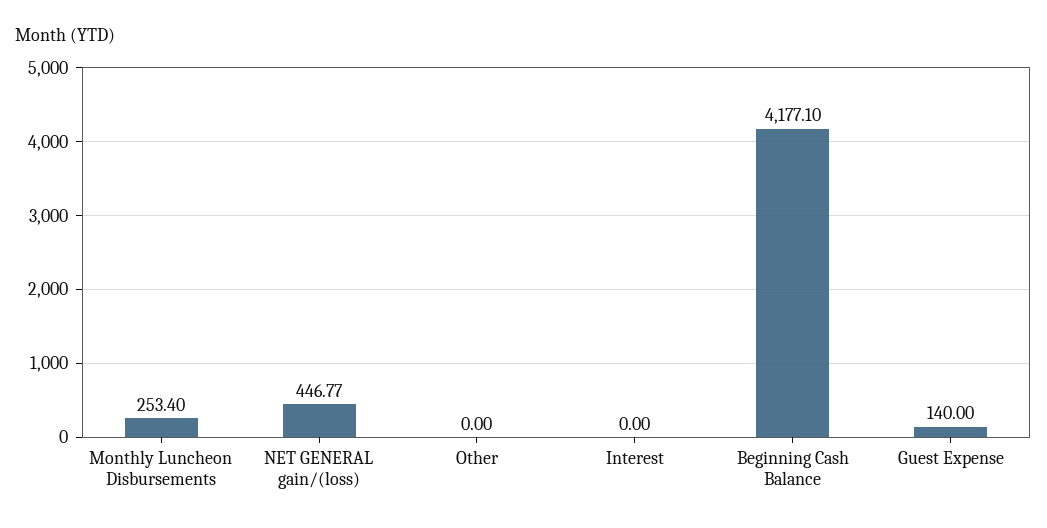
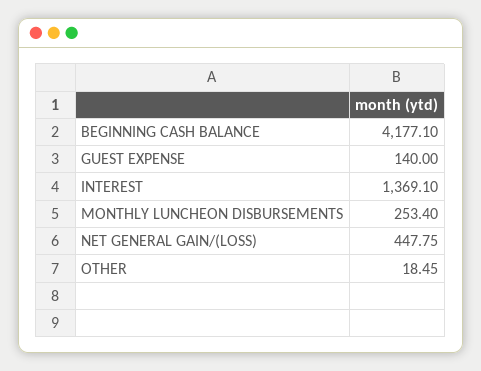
  {
    "Monthly Luncheon Disbursements": 253.4,
-   "NET GENERAL gain/(loss)": 446.77,
+   "NET GENERAL gain/(loss)": 447.75,
-   "Other": 0,
+   "Other": 18.45,
-   "Interest": 0,
+   "Interest": 1369.1,
    "Beginning Cash Balance": 4177.1,
    "Guest Expense": 140
  }

